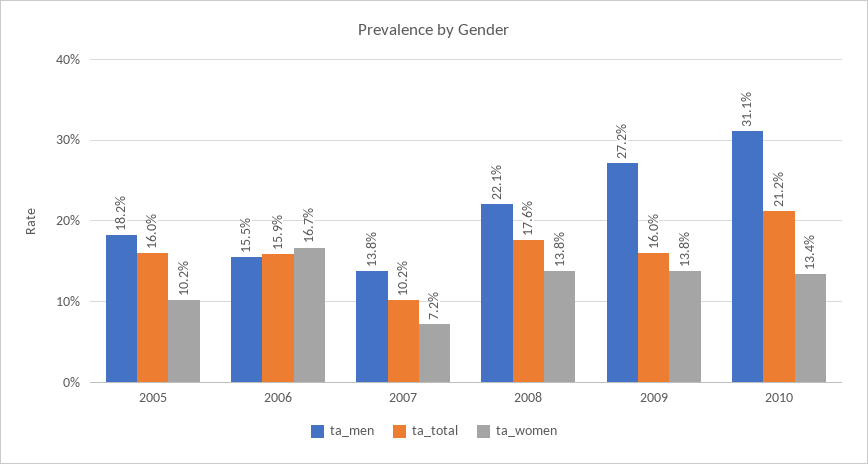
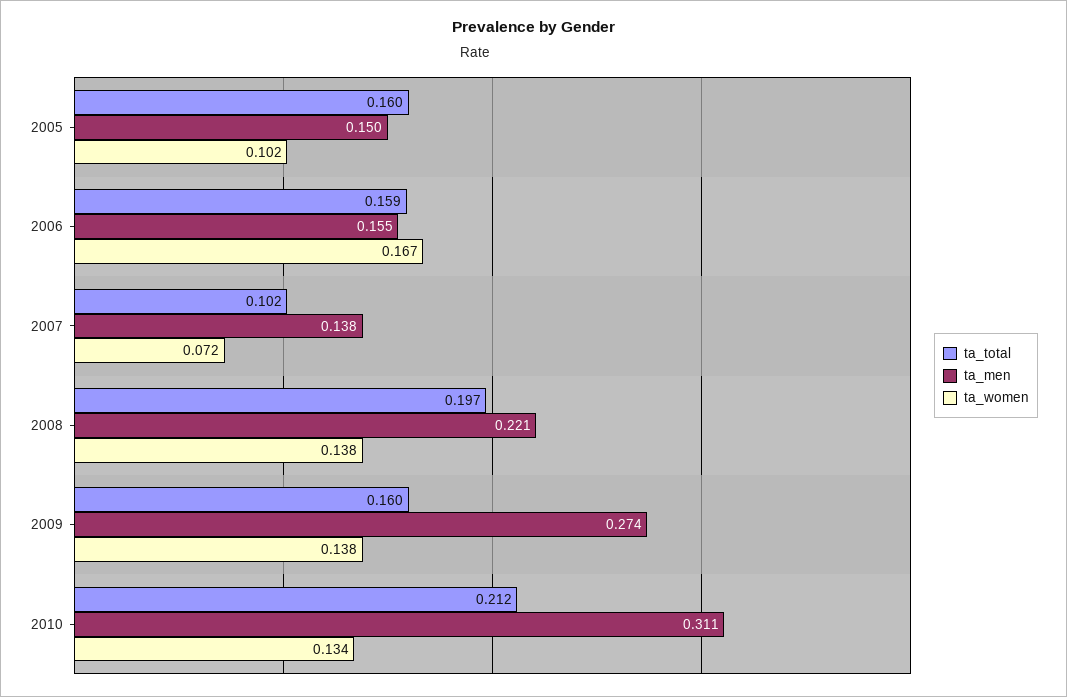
  {
    "ta_men": {
-     "2005": 0.182,
+     "2005": 0.15,
      "2006": 0.155,
      "2007": 0.138,
      "2008": 0.221,
-     "2009": 0.272,
+     "2009": 0.274,
      "2010": 0.311
    },
    "ta_total": {
      "2005": 0.16,
      "2006": 0.159,
      "2007": 0.102,
-     "2008": 0.176,
+     "2008": 0.197,
      "2009": 0.16,
      "2010": 0.212
    },
    "ta_women": {
      "2005": 0.102,
      "2006": 0.167,
      "2007": 0.072,
      "2008": 0.138,
      "2009": 0.138,
      "2010": 0.134
    }
  }

